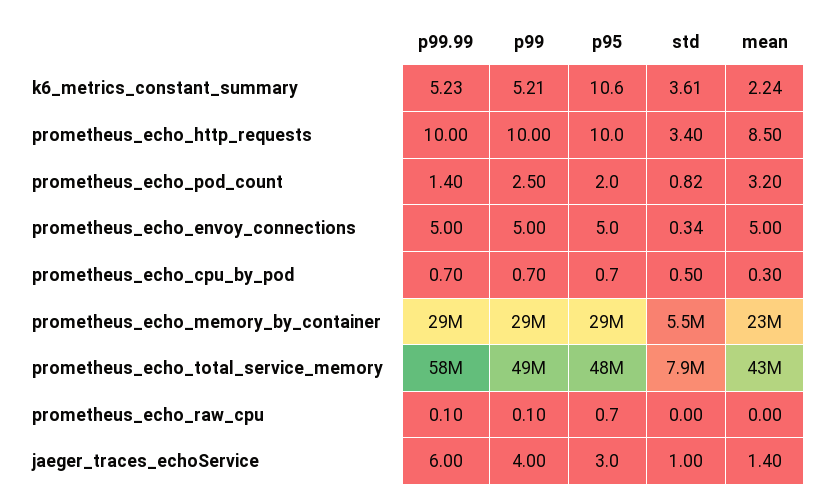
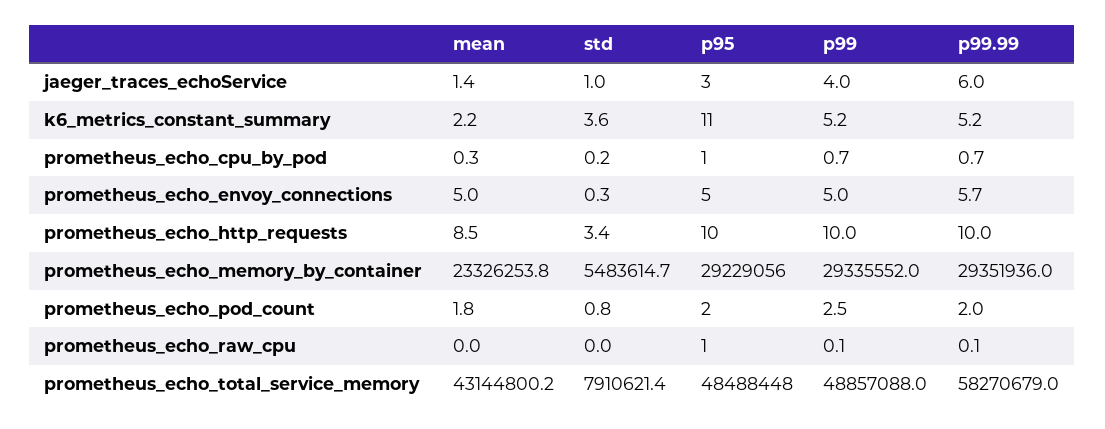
  {
    "p99.99": {
      "k6_metrics_constant_summary": 5.23,
      "prometheus_echo_http_requests": 10,
-     "prometheus_echo_pod_count": 1.4,
+     "prometheus_echo_pod_count": 2,
-     "prometheus_echo_envoy_connections": 5,
+     "prometheus_echo_envoy_connections": 5.7,
      "prometheus_echo_cpu_by_pod": 0.7,
      "prometheus_echo_memory_by_container": 29351936,
      "prometheus_echo_total_service_memory": 58270679,
      "prometheus_echo_raw_cpu": 0.1,
      "jaeger_traces_echoService": 6
    },
    "p99": {
      "k6_metrics_constant_summary": 5.21,
      "prometheus_echo_http_requests": 10,
      "prometheus_echo_pod_count": 2.5,
      "prometheus_echo_envoy_connections": 5,
      "prometheus_echo_cpu_by_pod": 0.7,
      "prometheus_echo_memory_by_container": 29335552,
      "prometheus_echo_total_service_memory": 48857088,
      "prometheus_echo_raw_cpu": 0.1,
      "jaeger_traces_echoService": 4
    },
    "p95": {
      "k6_metrics_constant_summary": 10.6,
      "prometheus_echo_http_requests": 10,
      "prometheus_echo_pod_count": 2,
      "prometheus_echo_envoy_connections": 5,
      "prometheus_echo_cpu_by_pod": 0.7,
      "prometheus_echo_memory_by_container": 29229056,
      "prometheus_echo_total_service_memory": 48488448,
      "prometheus_echo_raw_cpu": 0.7,
      "jaeger_traces_echoService": 3
    },
    "std": {
      "k6_metrics_constant_summary": 3.61,
      "prometheus_echo_http_requests": 3.4,
      "prometheus_echo_pod_count": 0.82,
      "prometheus_echo_envoy_connections": 0.34,
-     "prometheus_echo_cpu_by_pod": 0.5,
+     "prometheus_echo_cpu_by_pod": 0.2,
      "prometheus_echo_memory_by_container": 5483614.7,
      "prometheus_echo_total_service_memory": 7910621.4,
      "prometheus_echo_raw_cpu": 0,
      "jaeger_traces_echoService": 1
    },
    "mean": {
      "k6_metrics_constant_summary": 2.24,
      "prometheus_echo_http_requests": 8.5,
-     "prometheus_echo_pod_count": 3.2,
+     "prometheus_echo_pod_count": 1.8,
      "prometheus_echo_envoy_connections": 5,
      "prometheus_echo_cpu_by_pod": 0.3,
      "prometheus_echo_memory_by_container": 23326253.8,
      "prometheus_echo_total_service_memory": 43144800.2,
      "prometheus_echo_raw_cpu": 0,
      "jaeger_traces_echoService": 1.4
    }
  }

